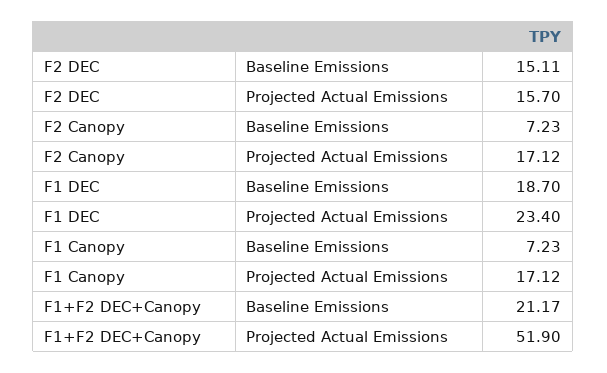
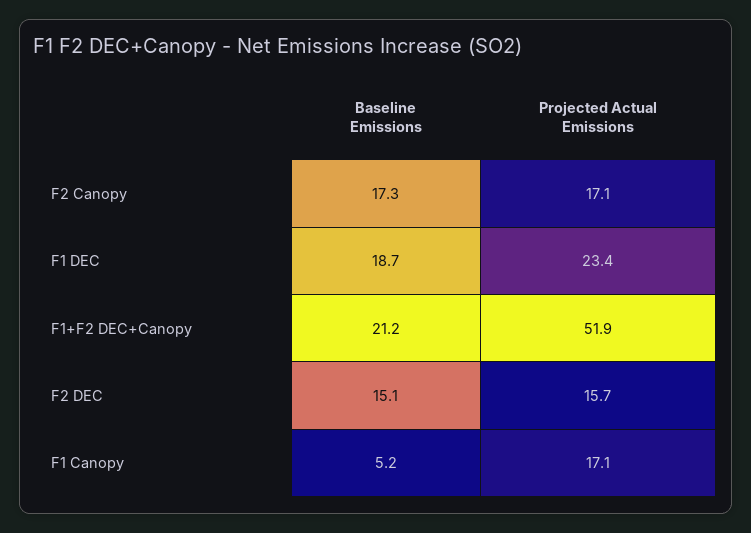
  {
    "F2 DEC": {
      "Baseline Emissions": 15.11,
      "Projected Actual Emissions": 15.7
    },
    "F2 Canopy": {
-     "Baseline Emissions": 7.23,
+     "Baseline Emissions": 17.3,
      "Projected Actual Emissions": 17.12
    },
    "F1 DEC": {
      "Baseline Emissions": 18.7,
      "Projected Actual Emissions": 23.4
    },
    "F1 Canopy": {
-     "Baseline Emissions": 7.23,
+     "Baseline Emissions": 5.2,
      "Projected Actual Emissions": 17.12
    },
    "F1+F2 DEC+Canopy": {
      "Baseline Emissions": 21.17,
      "Projected Actual Emissions": 51.9
    }
  }

